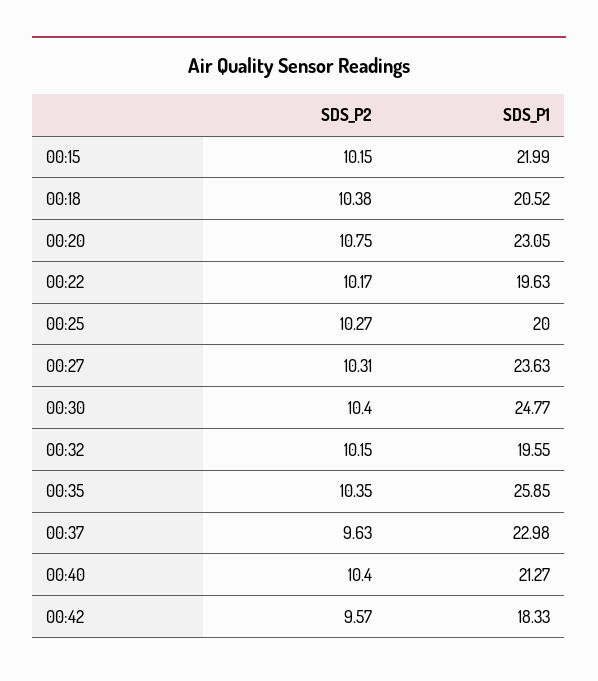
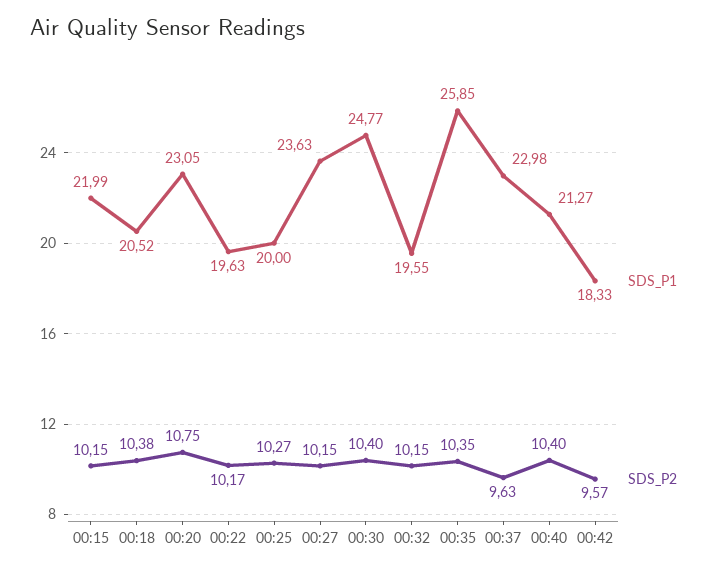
  {
    "SDS_P2": {
      "00:15": 10.15,
      "00:18": 10.38,
      "00:20": 10.75,
      "00:22": 10.17,
      "00:25": 10.27,
-     "00:27": 10.31,
+     "00:27": 10.15,
      "00:30": 10.4,
      "00:32": 10.15,
      "00:35": 10.35,
      "00:37": 9.63,
      "00:40": 10.4,
      "00:42": 9.57
    },
    "SDS_P1": {
      "00:15": 21.99,
      "00:18": 20.52,
      "00:20": 23.05,
      "00:22": 19.63,
      "00:25": 20,
      "00:27": 23.63,
      "00:30": 24.77,
      "00:32": 19.55,
      "00:35": 25.85,
      "00:37": 22.98,
      "00:40": 21.27,
      "00:42": 18.33
    }
  }

